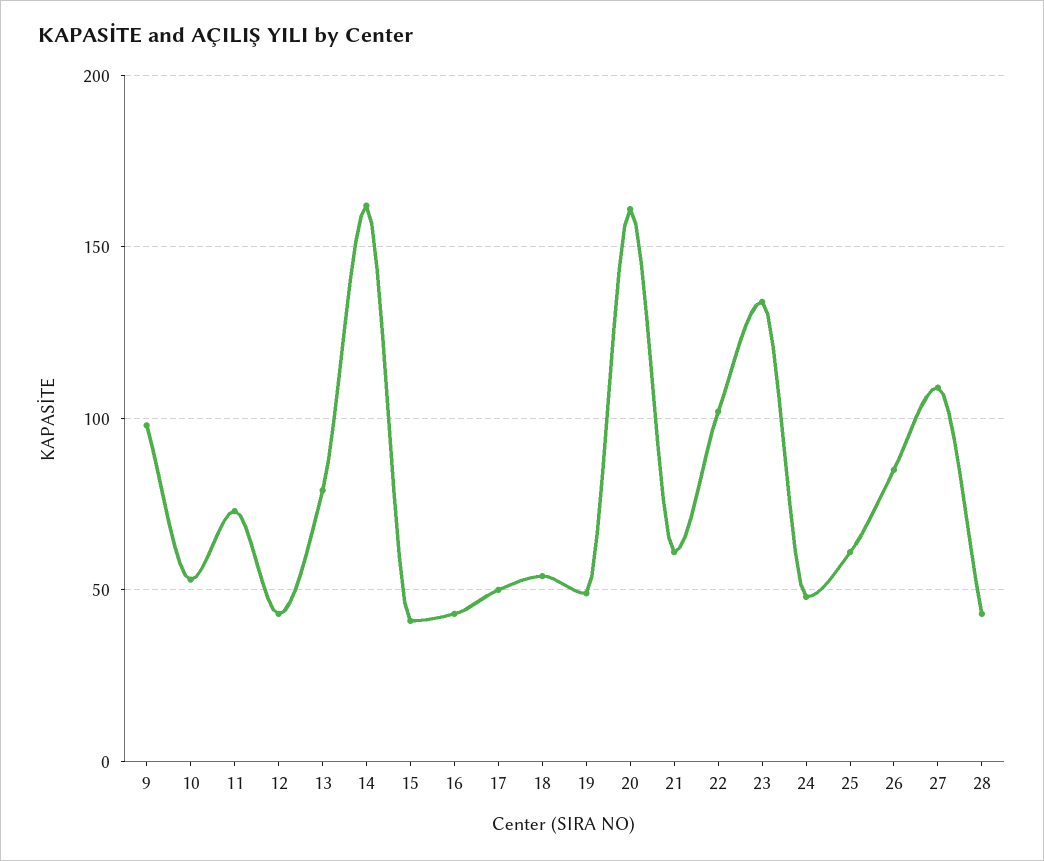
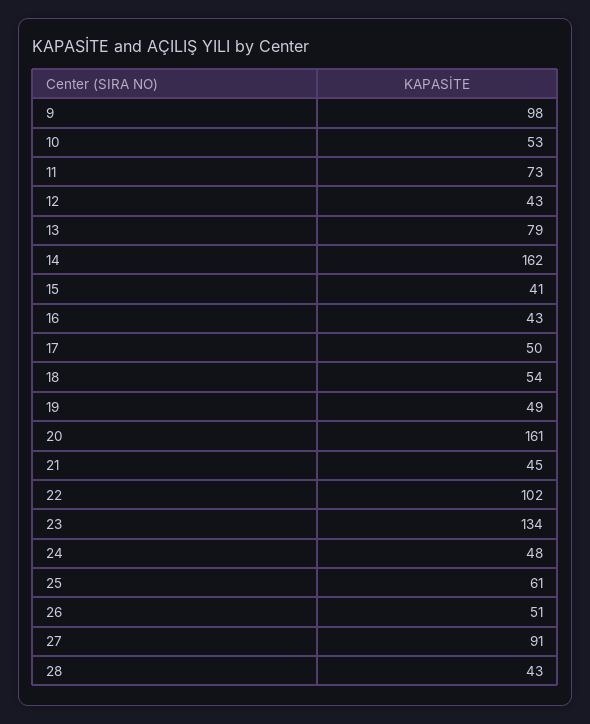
  {
    "9": 98,
    "10": 53,
    "11": 73,
    "12": 43,
    "13": 79,
    "14": 162,
    "15": 41,
    "16": 43,
    "17": 50,
    "18": 54,
    "19": 49,
    "20": 161,
-   "21": 60,
+   "21": 45,
    "22": 102,
    "23": 134,
    "24": 48,
    "25": 61,
-   "26": 85,
+   "26": 51,
-   "27": 110,
+   "27": 91,
    "28": 43
  }

